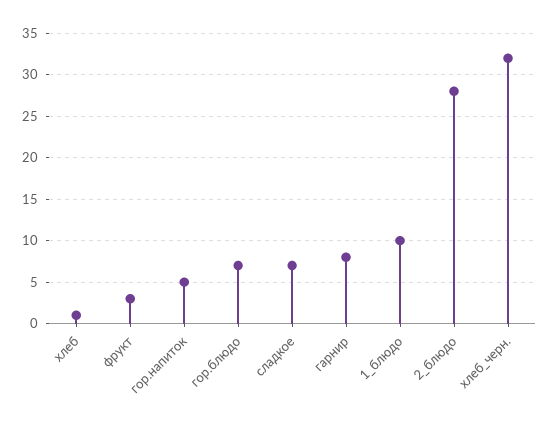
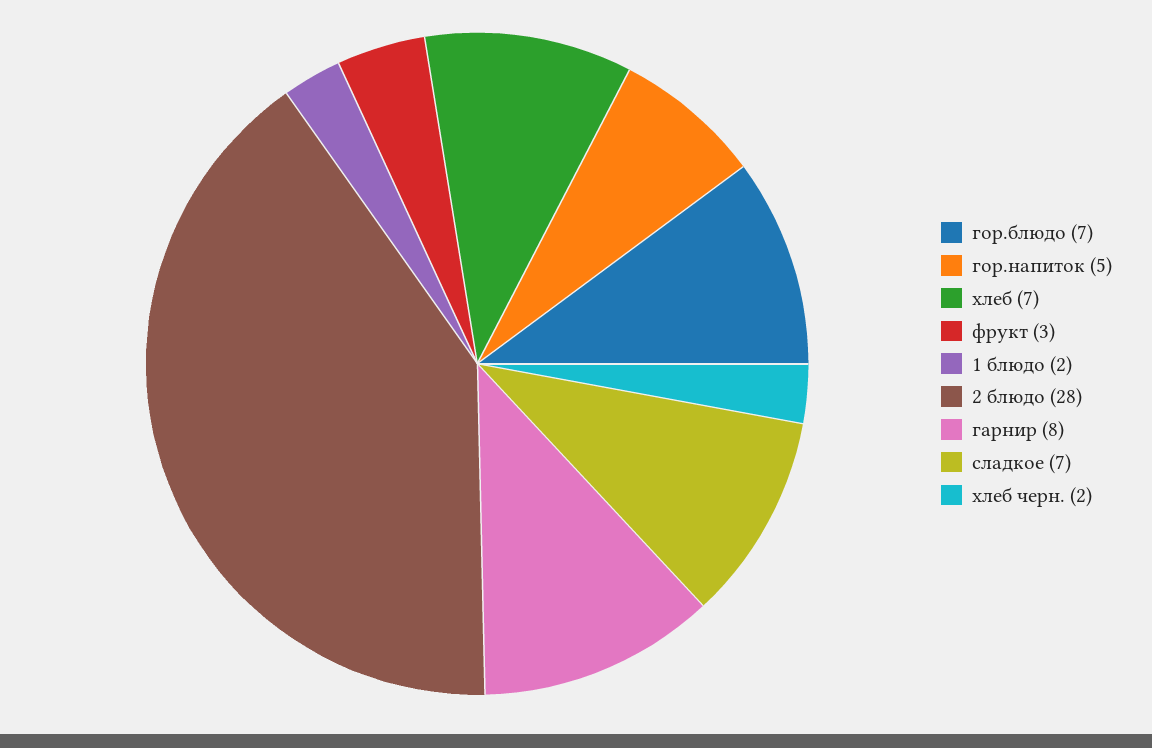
  {
-   "хлеб": 1,
+   "хлеб": 7,
    "фрукт": 3,
    "гор.напиток": 5,
    "гор.блюдо": 7,
    "сладкое": 7,
    "гарнир": 8,
-   "1_блюдо": 10,
+   "1_блюдо": 2,
    "2_блюдо": 28,
-   "хлеб_черн.": 32
+   "хлеб_черн.": 2
  }

